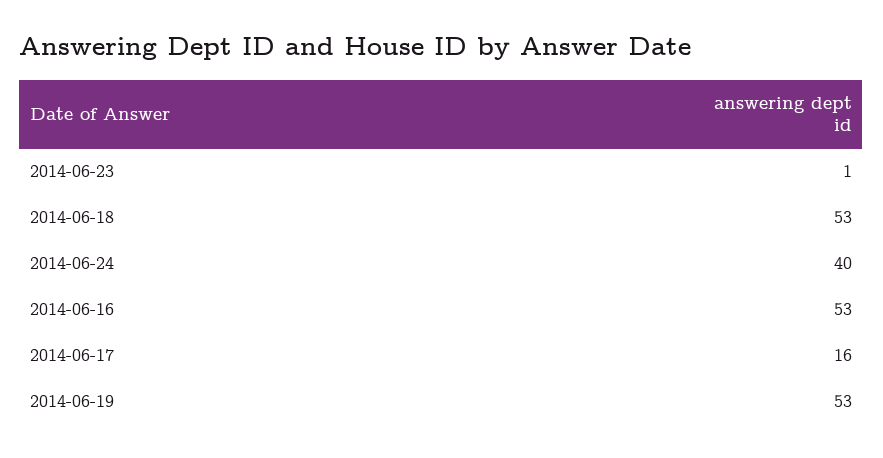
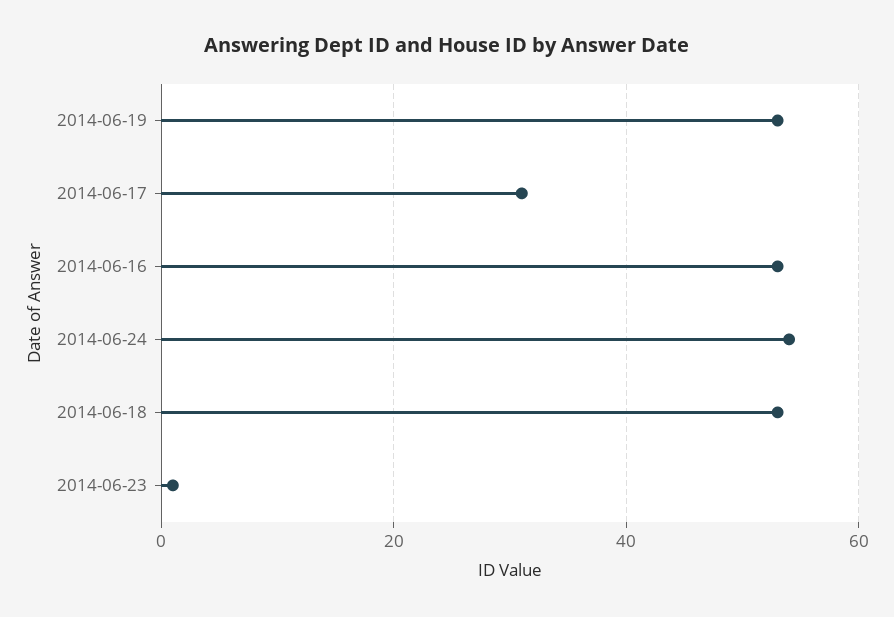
  {
    "2014-06-23": 1,
    "2014-06-18": 53,
-   "2014-06-24": 40,
+   "2014-06-24": 55,
    "2014-06-16": 53,
-   "2014-06-17": 16,
+   "2014-06-17": 30,
    "2014-06-19": 53
  }

